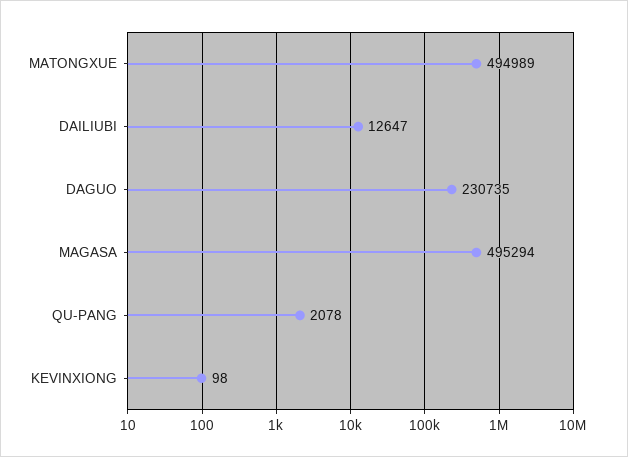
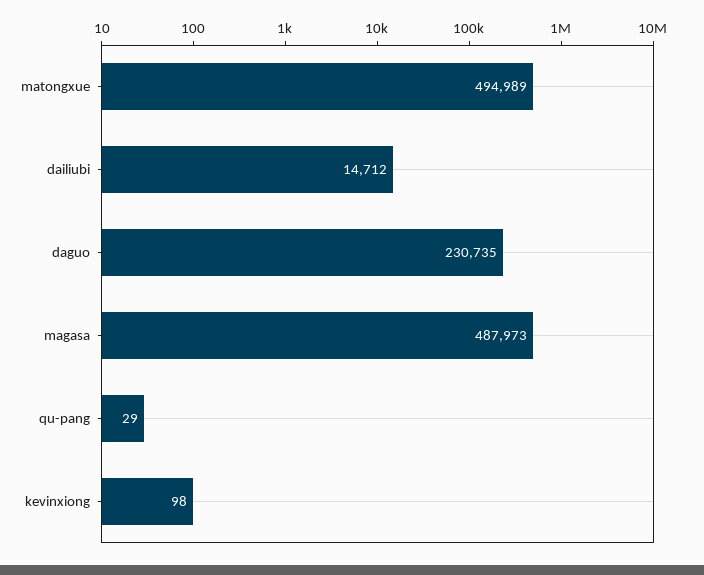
  {
    "MATONGXUE": 494989,
-   "DAILIUBI": 12647,
+   "DAILIUBI": 14712,
    "DAGUO": 230735,
-   "MAGASA": 495294,
+   "MAGASA": 487973,
-   "QU-PANG": 2078,
+   "QU-PANG": 29,
    "KEVINXIONG": 98
  }

